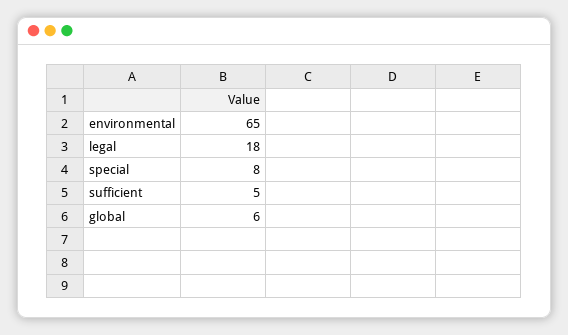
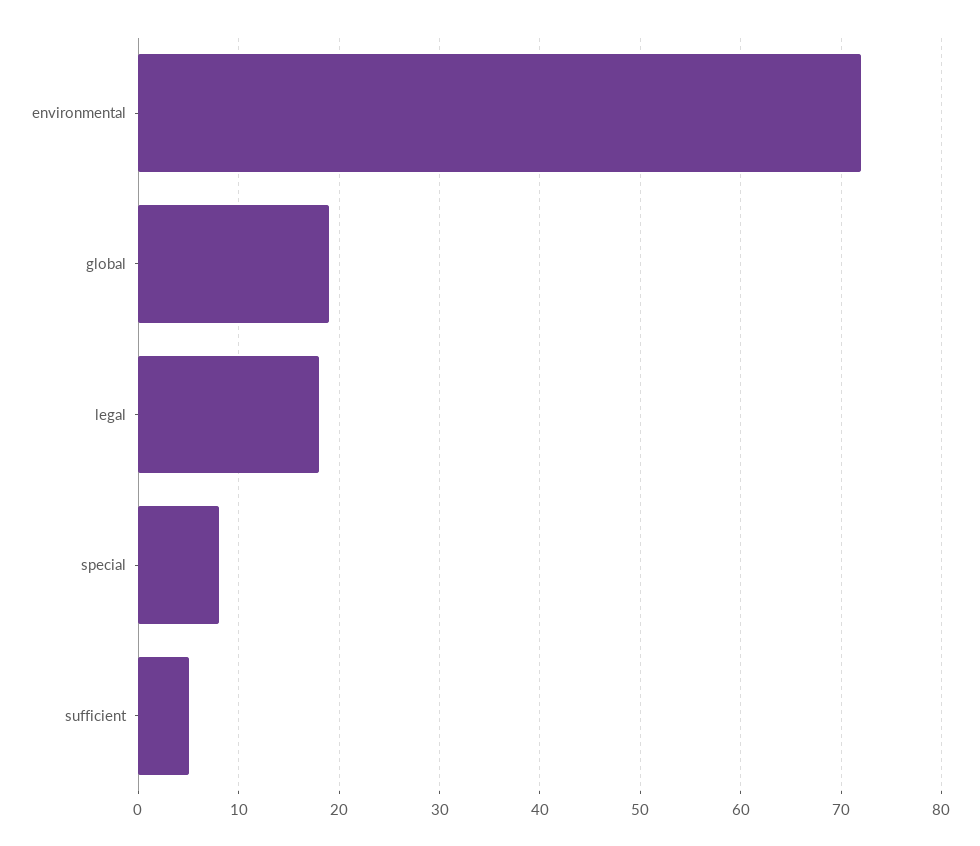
  {
-   "environmental": 65,
+   "environmental": 72,
    "legal": 18,
    "special": 8,
    "sufficient": 5,
-   "global": 6
+   "global": 19
  }

